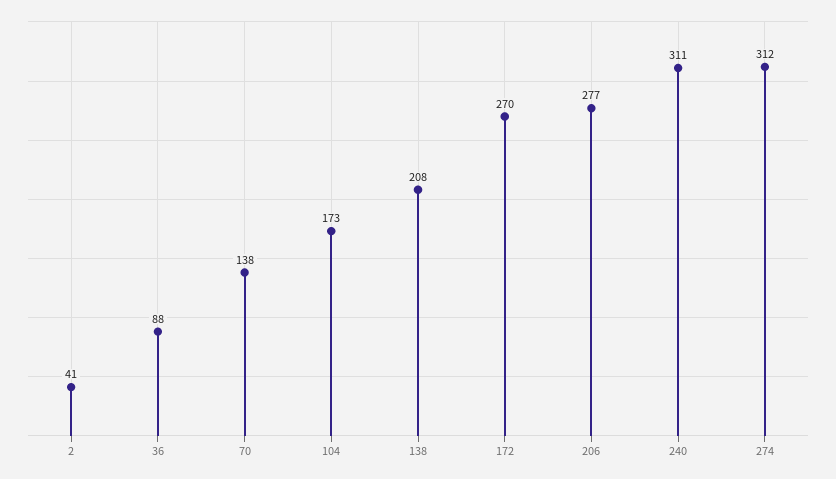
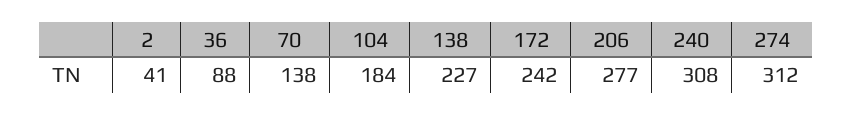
  {
    "2": 41,
    "36": 88,
    "70": 138,
-   "104": 173,
+   "104": 184,
-   "138": 208,
+   "138": 227,
-   "172": 270,
+   "172": 242,
    "206": 277,
-   "240": 311,
+   "240": 308,
    "274": 312
  }

